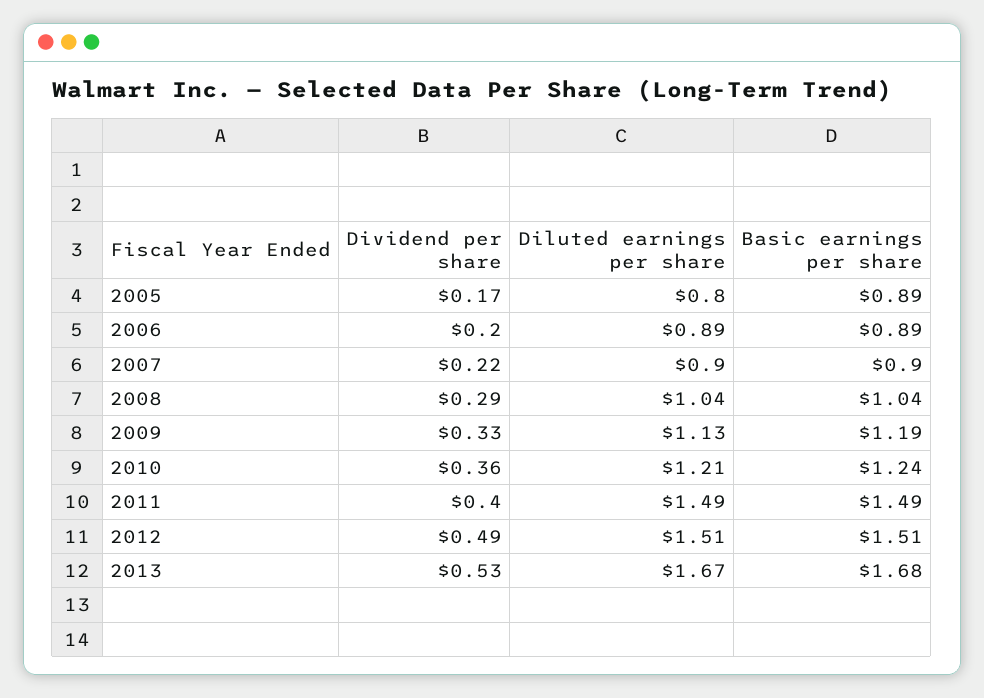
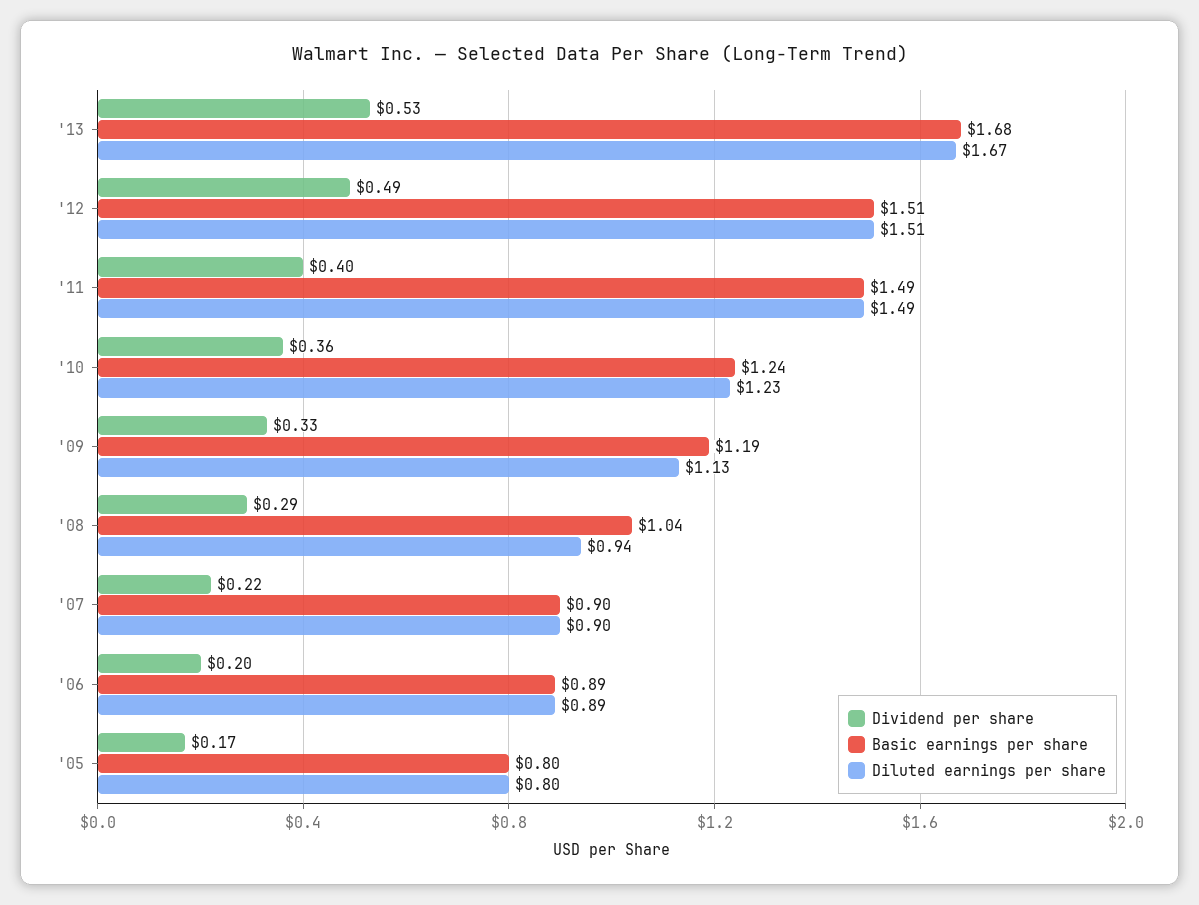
  {
    "Dividend per share": {
      "2005": 0.17,
      "2006": 0.2,
      "2007": 0.22,
      "2008": 0.29,
      "2009": 0.33,
      "2010": 0.36,
      "2011": 0.4,
      "2012": 0.49,
      "2013": 0.53
    },
    "Diluted earnings per share": {
      "2005": 0.8,
      "2006": 0.89,
      "2007": 0.9,
-     "2008": 1.04,
+     "2008": 0.94,
      "2009": 1.13,
-     "2010": 1.21,
+     "2010": 1.23,
      "2011": 1.49,
      "2012": 1.51,
      "2013": 1.67
    },
    "Basic earnings per share": {
-     "2005": 0.89,
+     "2005": 0.8,
      "2006": 0.89,
      "2007": 0.9,
      "2008": 1.04,
      "2009": 1.19,
      "2010": 1.24,
      "2011": 1.49,
      "2012": 1.51,
      "2013": 1.68
    }
  }

